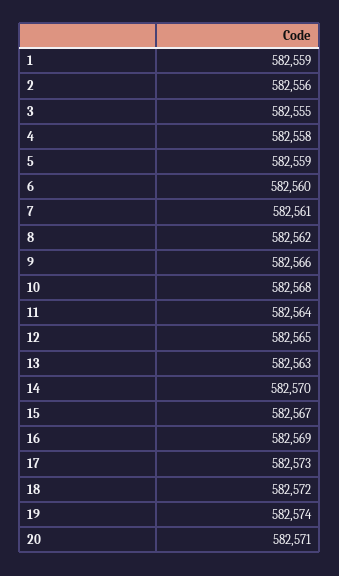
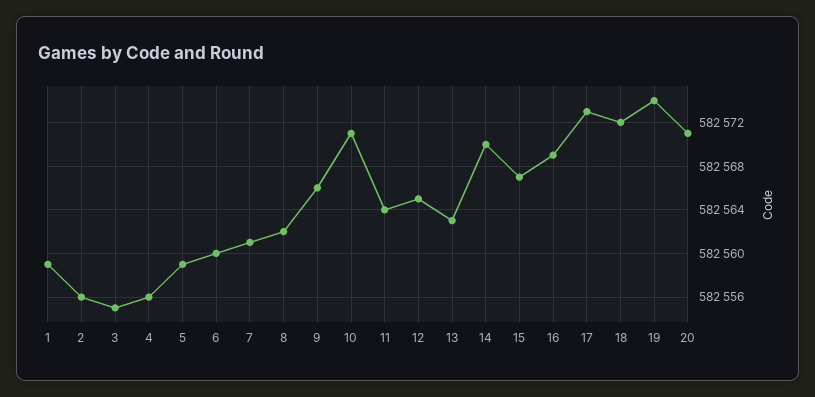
  {
    "1": 582559,
    "2": 582556,
    "3": 582555,
-   "4": 582558,
+   "4": 582556,
    "5": 582559,
    "6": 582560,
    "7": 582561,
    "8": 582562,
    "9": 582566,
-   "10": 582568,
+   "10": 582571,
    "11": 582564,
    "12": 582565,
    "13": 582563,
    "14": 582570,
    "15": 582567,
    "16": 582569,
    "17": 582573,
    "18": 582572,
    "19": 582574,
    "20": 582571
  }

